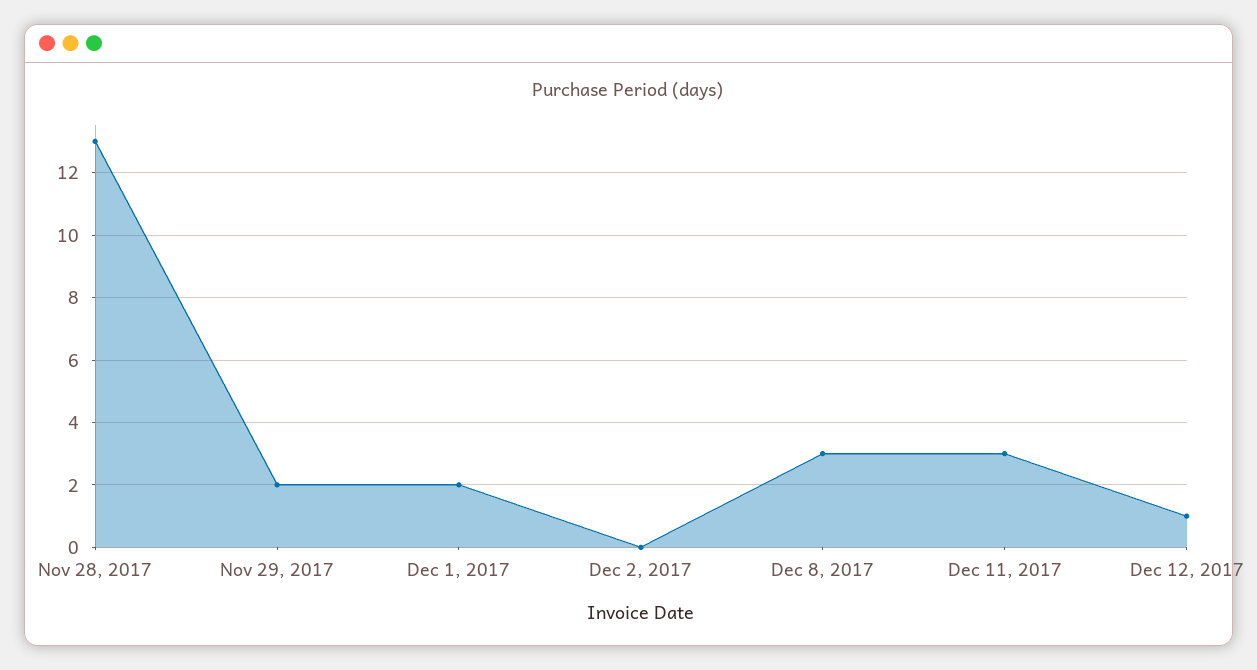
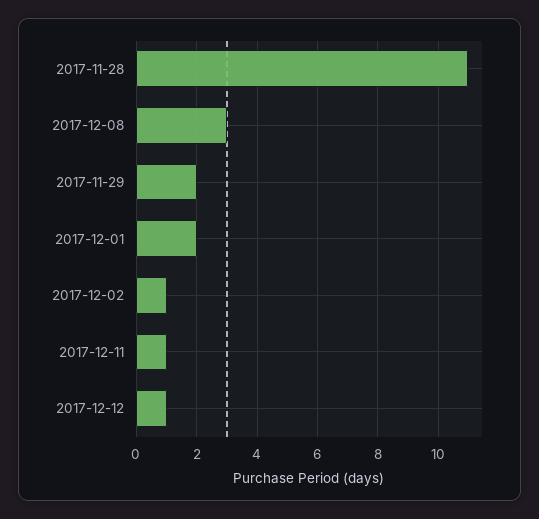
  {
-   "Nov 28, 2017": 13,
+   "Nov 28, 2017": 11,
    "Nov 29, 2017": 2,
    "Dec 1, 2017": 2,
-   "Dec 2, 2017": 0,
+   "Dec 2, 2017": 1,
    "Dec 8, 2017": 3,
-   "Dec 11, 2017": 3,
+   "Dec 11, 2017": 1,
    "Dec 12, 2017": 1
  }

